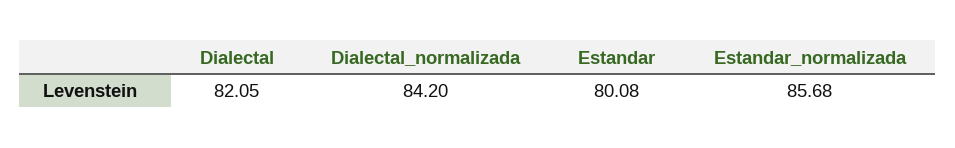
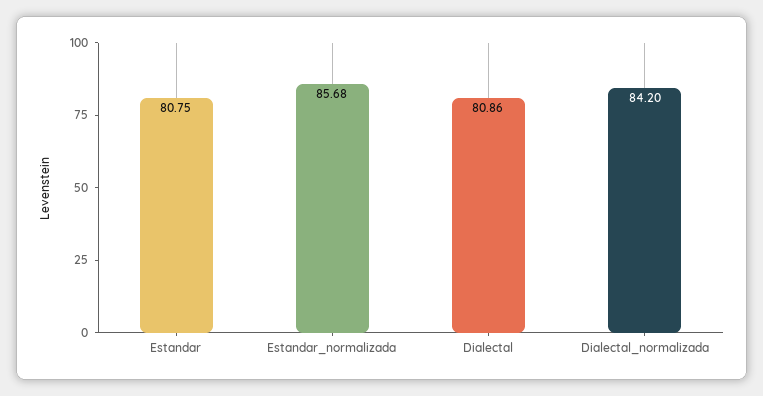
  {
-   "Dialectal": 82.05,
+   "Dialectal": 80.86,
    "Dialectal_normalizada": 84.2,
-   "Estandar": 80.08,
+   "Estandar": 80.75,
    "Estandar_normalizada": 85.68
  }

